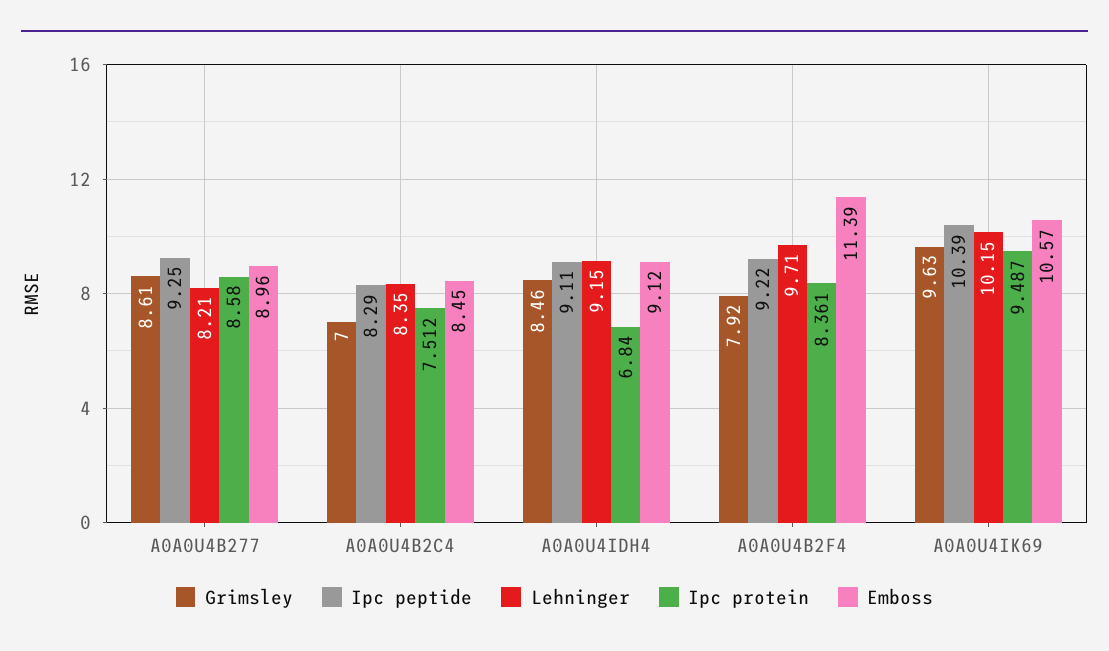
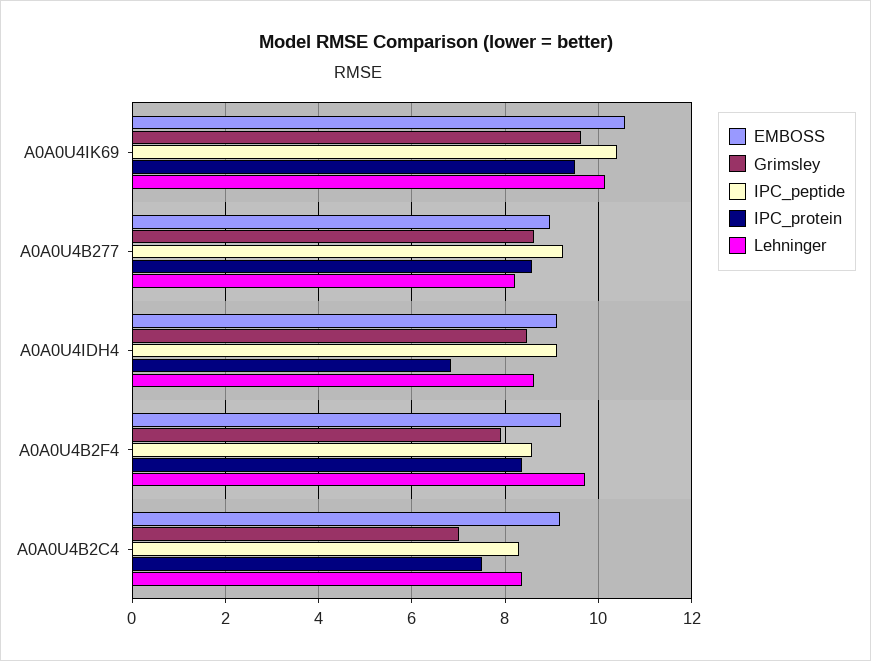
  {
    "Grimsley": {
      "A0A0U4B277": 8.61,
      "A0A0U4B2C4": 7,
      "A0A0U4IDH4": 8.46,
      "A0A0U4B2F4": 7.92,
      "A0A0U4IK69": 9.63
    },
    "Ipc peptide": {
      "A0A0U4B277": 9.25,
      "A0A0U4B2C4": 8.29,
      "A0A0U4IDH4": 9.11,
-     "A0A0U4B2F4": 9.22,
+     "A0A0U4B2F4": 8.6,
      "A0A0U4IK69": 10.39
    },
    "Lehninger": {
      "A0A0U4B277": 8.21,
      "A0A0U4B2C4": 8.35,
-     "A0A0U4IDH4": 9.15,
+     "A0A0U4IDH4": 8.6,
      "A0A0U4B2F4": 9.71,
      "A0A0U4IK69": 10.15
    },
    "Ipc protein": {
      "A0A0U4B277": 8.58,
      "A0A0U4B2C4": 7.512,
      "A0A0U4IDH4": 6.84,
      "A0A0U4B2F4": 8.361,
      "A0A0U4IK69": 9.487
    },
    "Emboss": {
      "A0A0U4B277": 8.96,
-     "A0A0U4B2C4": 8.45,
+     "A0A0U4B2C4": 9.2,
      "A0A0U4IDH4": 9.12,
-     "A0A0U4B2F4": 11.39,
+     "A0A0U4B2F4": 9.2,
      "A0A0U4IK69": 10.57
    }
  }

